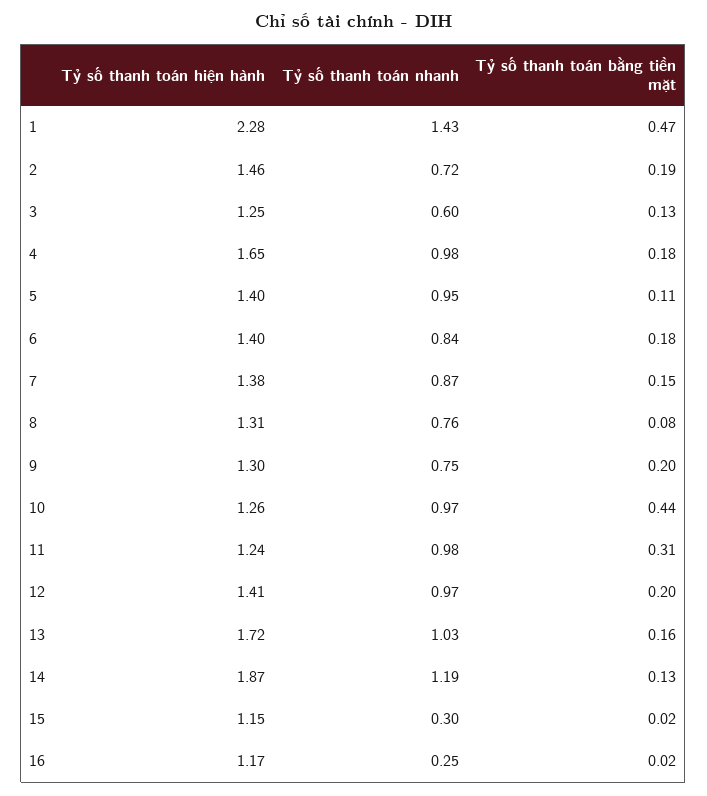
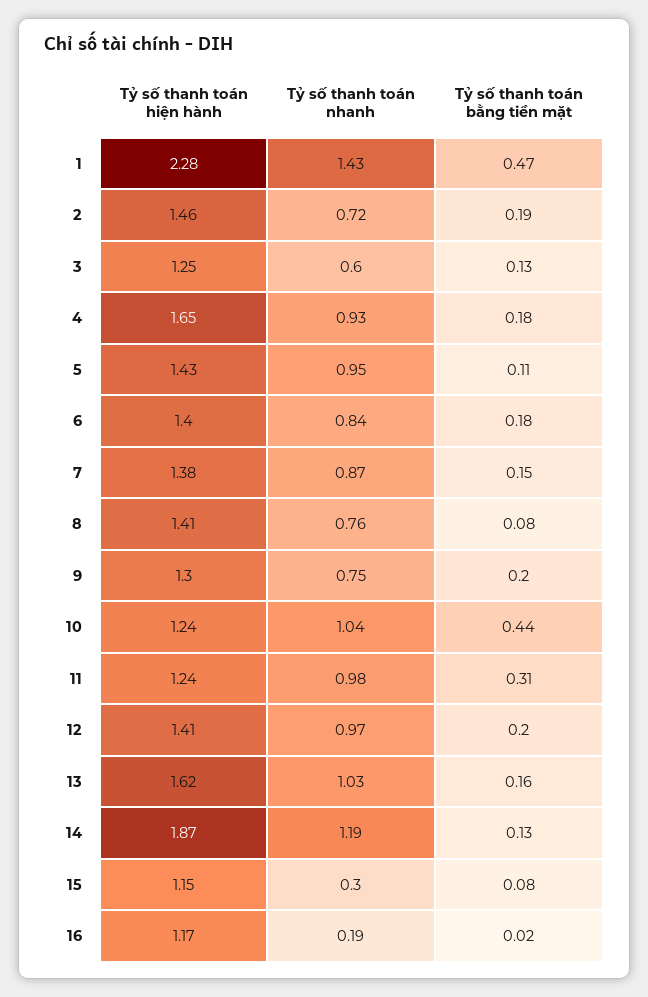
  {
    "Tỷ số thanh toán hiện hành": {
      "1": 2.28,
      "2": 1.46,
      "3": 1.25,
      "4": 1.65,
-     "5": 1.4,
+     "5": 1.43,
      "6": 1.4,
      "7": 1.38,
-     "8": 1.31,
+     "8": 1.41,
      "9": 1.3,
-     "10": 1.26,
+     "10": 1.24,
      "11": 1.24,
      "12": 1.41,
-     "13": 1.72,
+     "13": 1.62,
      "14": 1.87,
      "15": 1.15,
      "16": 1.17
    },
    "Tỷ số thanh toán nhanh": {
      "1": 1.43,
      "2": 0.72,
      "3": 0.6,
-     "4": 0.98,
+     "4": 0.93,
      "5": 0.95,
      "6": 0.84,
      "7": 0.87,
      "8": 0.76,
      "9": 0.75,
-     "10": 0.97,
+     "10": 1.04,
      "11": 0.98,
      "12": 0.97,
      "13": 1.03,
      "14": 1.19,
      "15": 0.3,
-     "16": 0.25
+     "16": 0.19
    },
    "Tỷ số thanh toán bằng tiền mặt": {
      "1": 0.47,
      "2": 0.19,
      "3": 0.13,
      "4": 0.18,
      "5": 0.11,
      "6": 0.18,
      "7": 0.15,
      "8": 0.08,
      "9": 0.2,
      "10": 0.44,
      "11": 0.31,
      "12": 0.2,
      "13": 0.16,
      "14": 0.13,
-     "15": 0.02,
+     "15": 0.08,
      "16": 0.02
    }
  }

